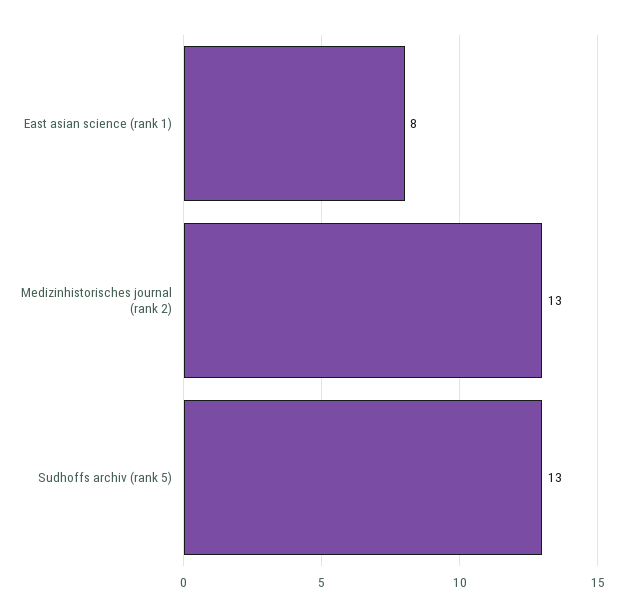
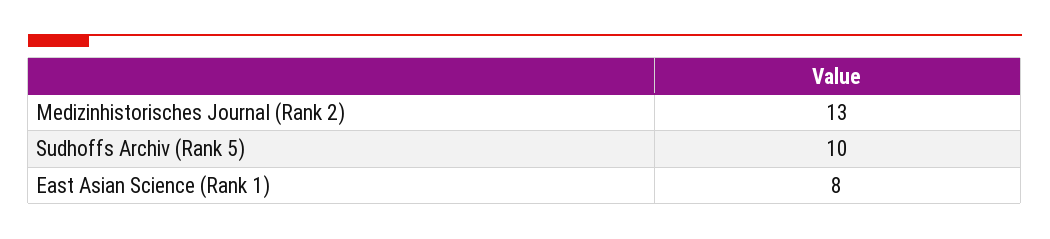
  {
    "East asian science (rank 1)": 8,
    "Medizinhistorisches journal (rank 2)": 13,
-   "Sudhoffs archiv (rank 5)": 13
+   "Sudhoffs archiv (rank 5)": 10
  }

